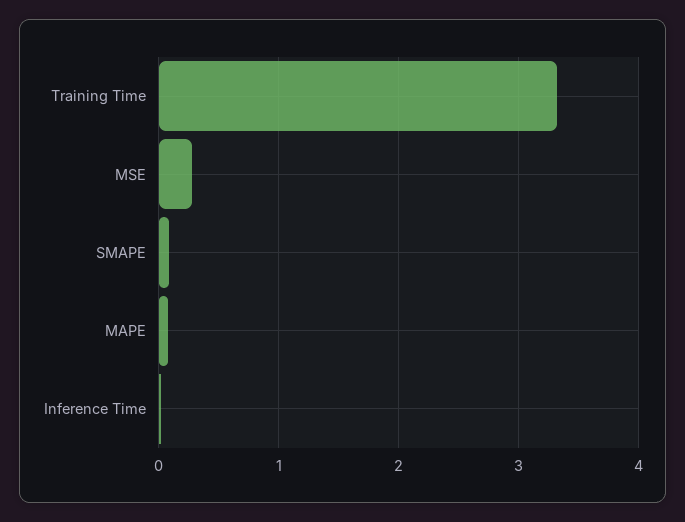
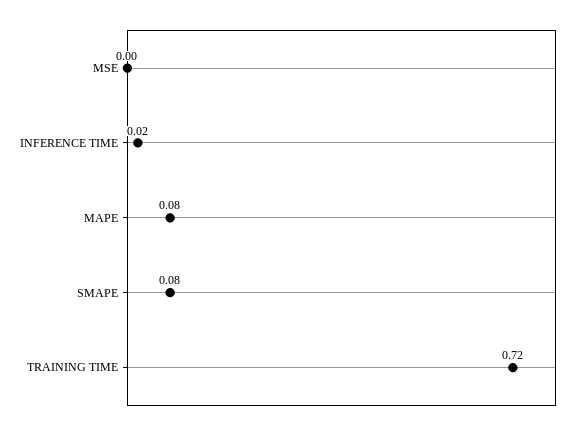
  {
-   "Training Time": 3.3,
+   "Training Time": 0.72,
-   "MSE": 0.3,
+   "MSE": 0,
    "SMAPE": 0.08,
    "MAPE": 0.08,
    "Inference Time": 0.02
  }

